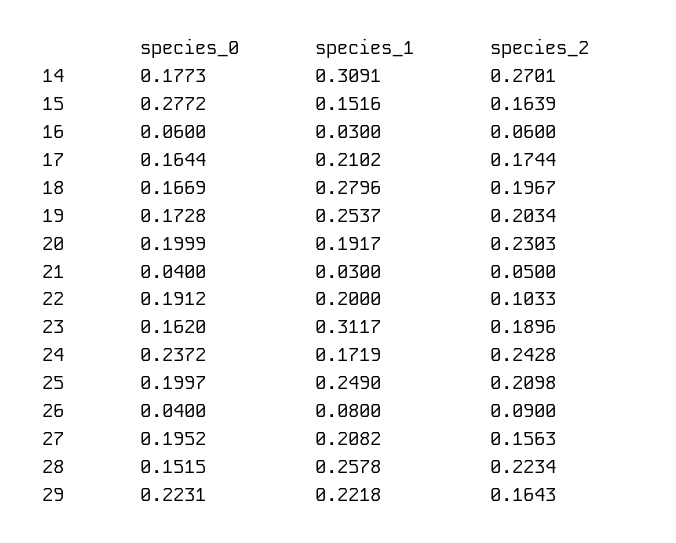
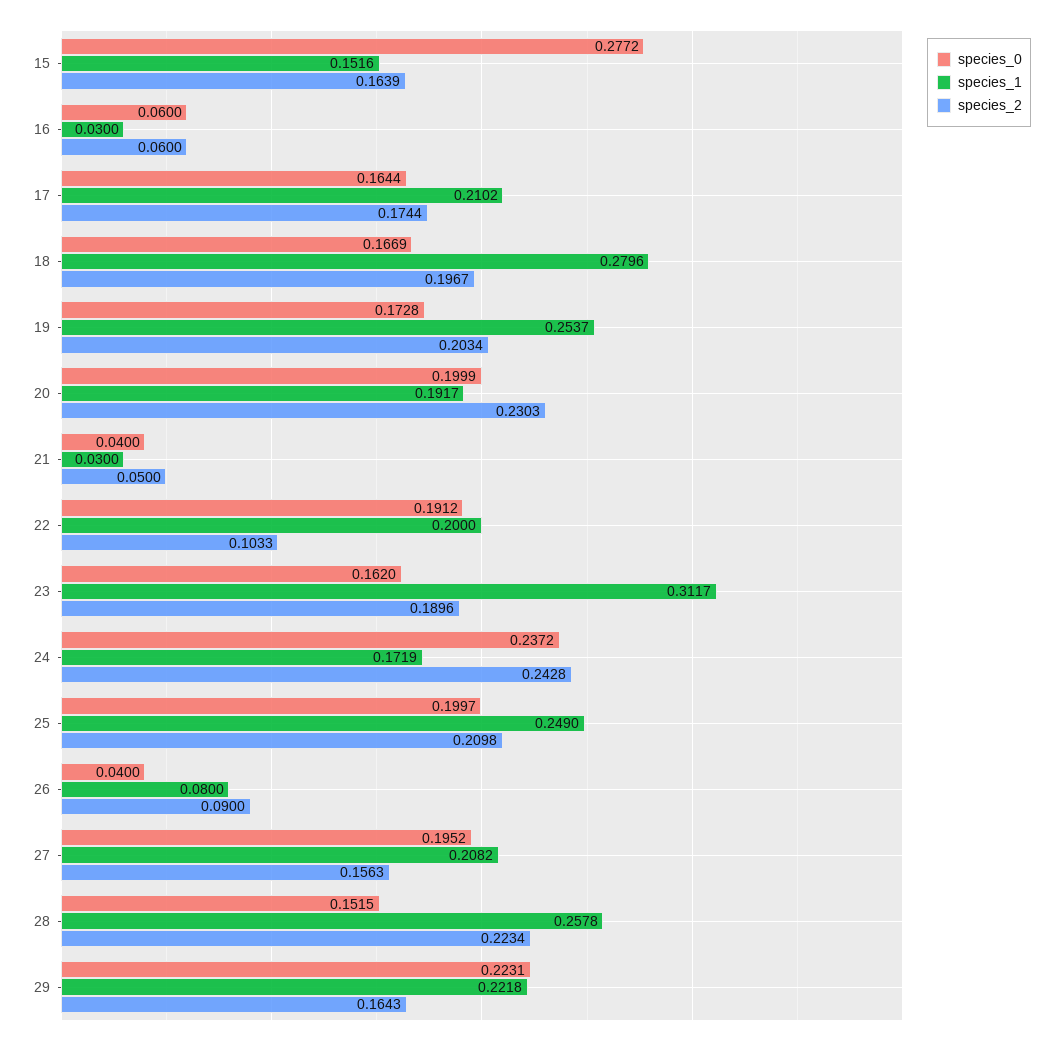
  {
    "species_0": {
-     "14": 0.1773,
      "15": 0.2772,
      "16": 0.06,
      "17": 0.1644,
      "18": 0.1669,
      "19": 0.1728,
      "20": 0.1999,
      "21": 0.04,
      "22": 0.1912,
      "23": 0.162,
      "24": 0.2372,
      "25": 0.1997,
      "26": 0.04,
      "27": 0.1952,
      "28": 0.1515,
      "29": 0.2231
    },
    "species_1": {
-     "14": 0.3091,
      "15": 0.1516,
      "16": 0.03,
      "17": 0.2102,
      "18": 0.2796,
      "19": 0.2537,
      "20": 0.1917,
      "21": 0.03,
      "22": 0.2,
      "23": 0.3117,
      "24": 0.1719,
      "25": 0.249,
      "26": 0.08,
      "27": 0.2082,
      "28": 0.2578,
      "29": 0.2218
    },
    "species_2": {
-     "14": 0.2701,
      "15": 0.1639,
      "16": 0.06,
      "17": 0.1744,
      "18": 0.1967,
      "19": 0.2034,
      "20": 0.2303,
      "21": 0.05,
      "22": 0.1033,
      "23": 0.1896,
      "24": 0.2428,
      "25": 0.2098,
      "26": 0.09,
      "27": 0.1563,
      "28": 0.2234,
      "29": 0.1643
    }
  }

